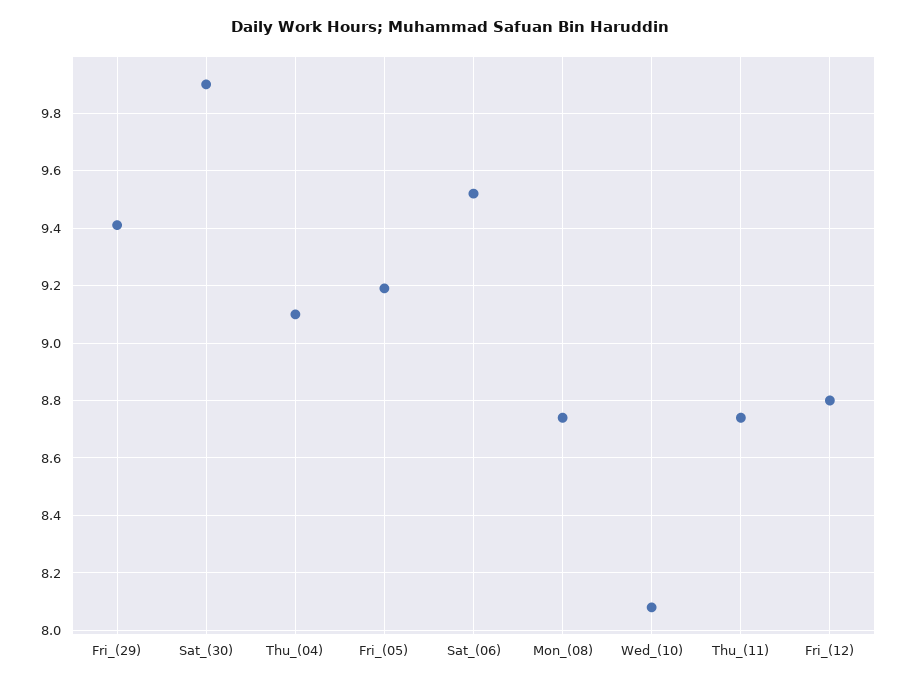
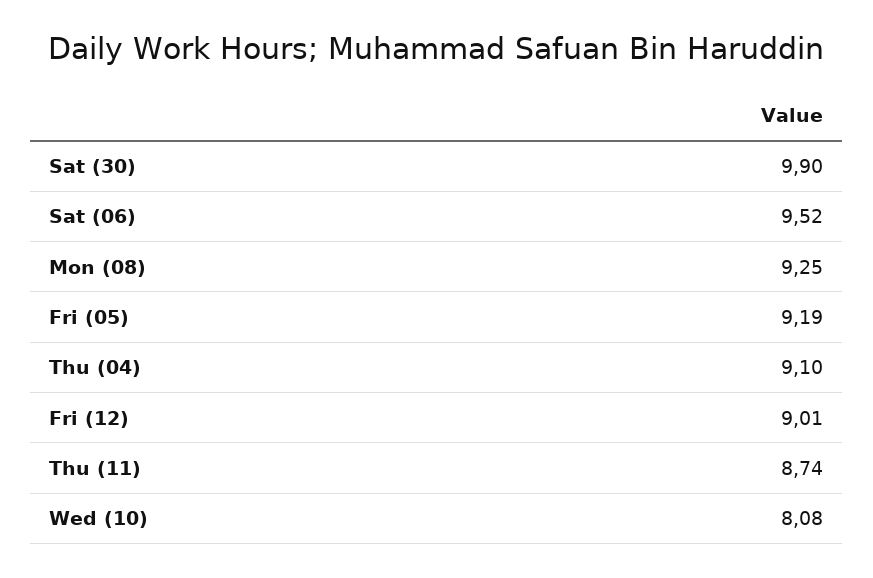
  {
-   "Fri_(29)": 9.4,
    "Sat_(30)": 9.9,
    "Thu_(04)": 9.1,
    "Fri_(05)": 9.19,
    "Sat_(06)": 9.52,
-   "Mon_(08)": 8.75,
+   "Mon_(08)": 9.25,
    "Wed_(10)": 8.08,
    "Thu_(11)": 8.74,
-   "Fri_(12)": 8.8
+   "Fri_(12)": 9.01
  }

